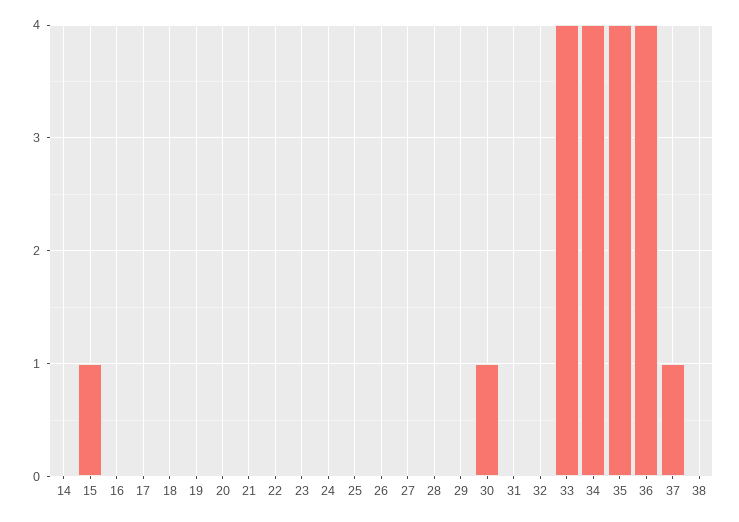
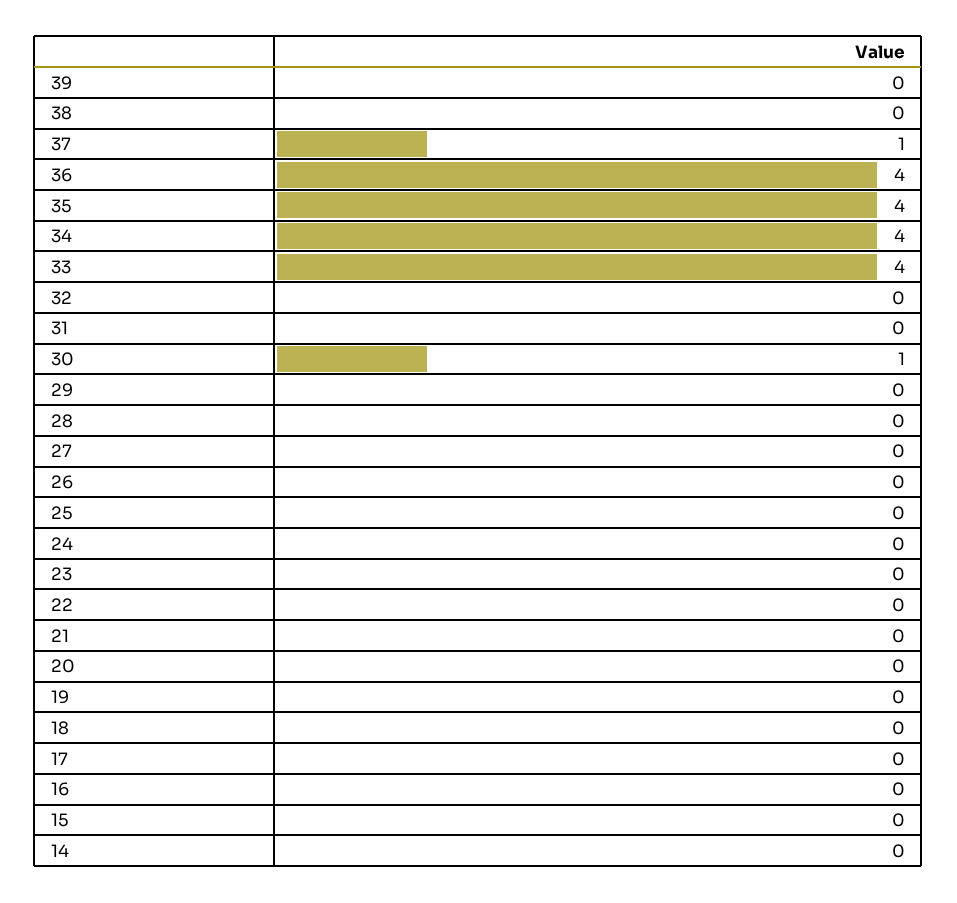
  {
    "14": 0,
-   "15": 1,
+   "15": 0,
    "16": 0,
    "17": 0,
    "18": 0,
    "19": 0,
    "20": 0,
    "21": 0,
    "22": 0,
    "23": 0,
    "24": 0,
    "25": 0,
    "26": 0,
    "27": 0,
    "28": 0,
    "29": 0,
    "30": 1,
    "31": 0,
    "32": 0,
    "33": 4,
    "34": 4,
    "35": 4,
    "36": 4,
    "37": 1,
-   "38": 0
+   "38": 0,
+   "39": 0
  }

